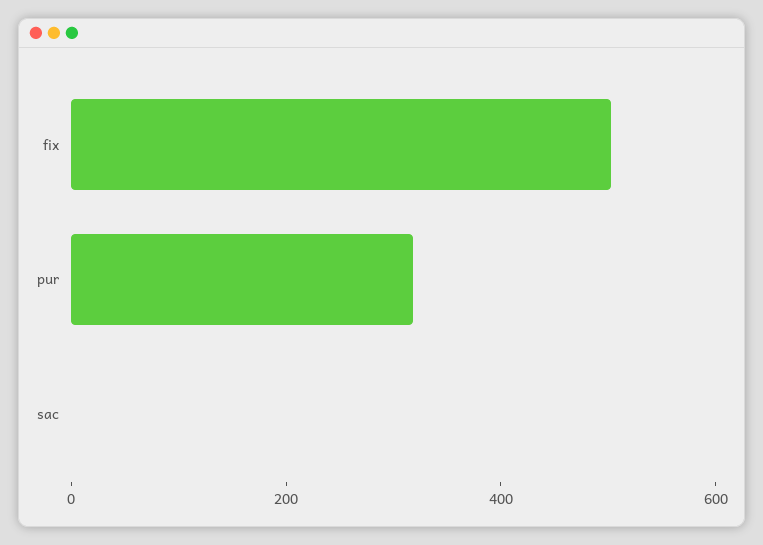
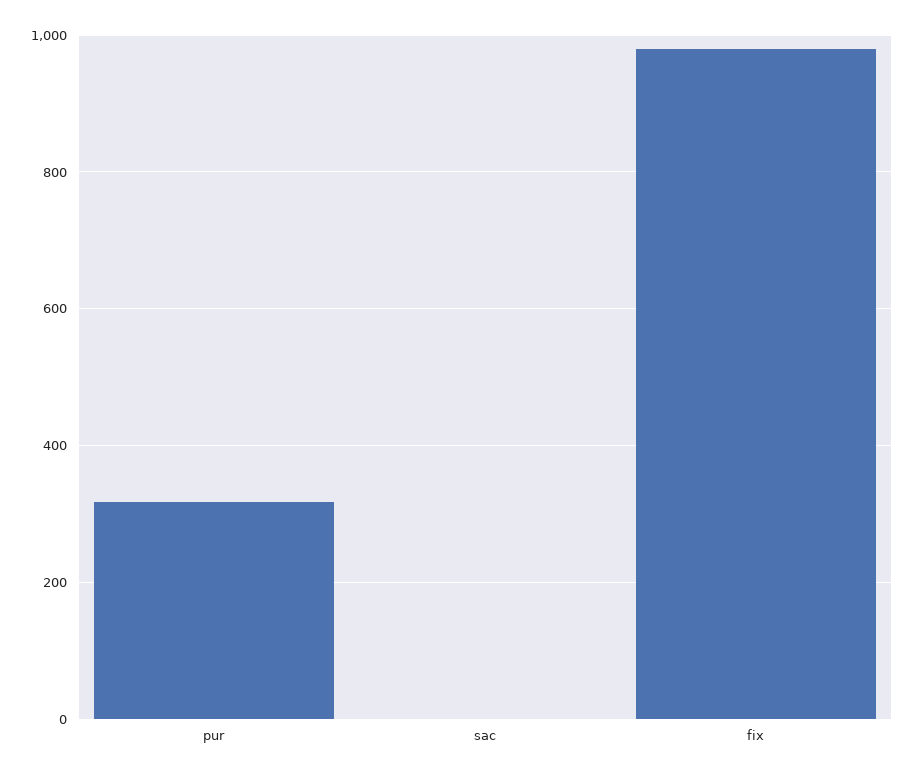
  {
-   "fix": 500,
+   "fix": 980,
    "pur": 320,
    "sac": 0
  }

